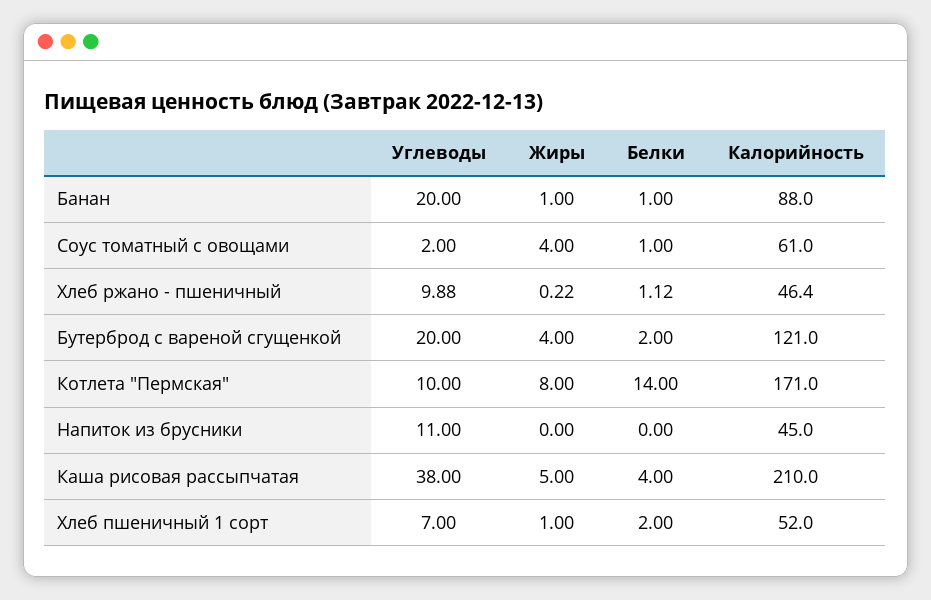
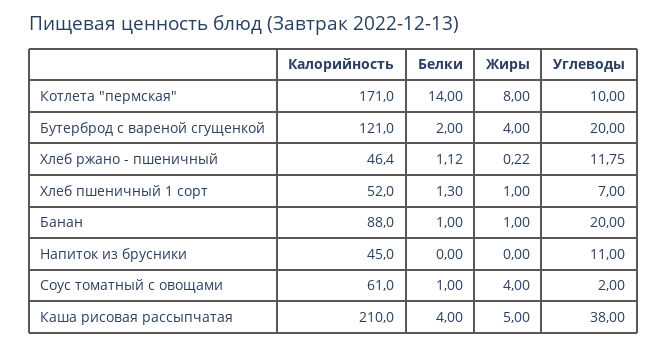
  {
    "Углеводы": {
      "Банан": 20,
      "Соус томатный с овощами": 2,
-     "Хлеб ржано - пшеничный": 9.88,
+     "Хлеб ржано - пшеничный": 11.75,
      "Бутерброд с вареной сгущенкой": 20,
      "Котлета \"Пермская\"": 10,
      "Напиток из брусники": 11,
      "Каша рисовая рассыпчатая": 38,
      "Хлеб пшеничный 1 сорт": 7
    },
    "Жиры": {
      "Банан": 1,
      "Соус томатный с овощами": 4,
      "Хлеб ржано - пшеничный": 0.22,
      "Бутерброд с вареной сгущенкой": 4,
      "Котлета \"Пермская\"": 8,
      "Напиток из брусники": 0,
      "Каша рисовая рассыпчатая": 5,
      "Хлеб пшеничный 1 сорт": 1
    },
    "Белки": {
      "Банан": 1,
      "Соус томатный с овощами": 1,
      "Хлеб ржано - пшеничный": 1.12,
      "Бутерброд с вареной сгущенкой": 2,
      "Котлета \"Пермская\"": 14,
      "Напиток из брусники": 0,
      "Каша рисовая рассыпчатая": 4,
-     "Хлеб пшеничный 1 сорт": 2
+     "Хлеб пшеничный 1 сорт": 1.3
    },
    "Калорийность": {
      "Банан": 88,
      "Соус томатный с овощами": 61,
      "Хлеб ржано - пшеничный": 46.4,
      "Бутерброд с вареной сгущенкой": 121,
      "Котлета \"Пермская\"": 171,
      "Напиток из брусники": 45,
      "Каша рисовая рассыпчатая": 210,
      "Хлеб пшеничный 1 сорт": 52
    }
  }

